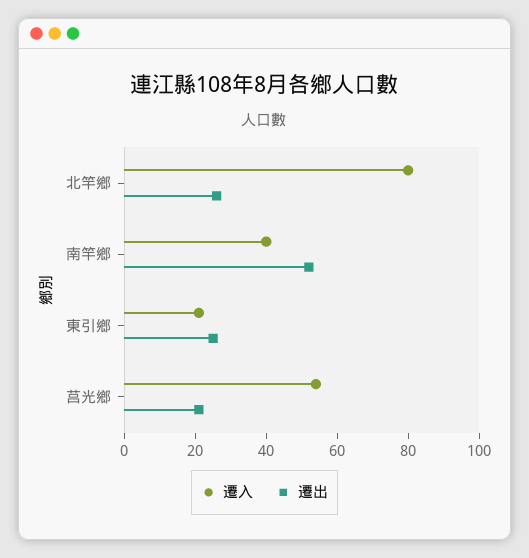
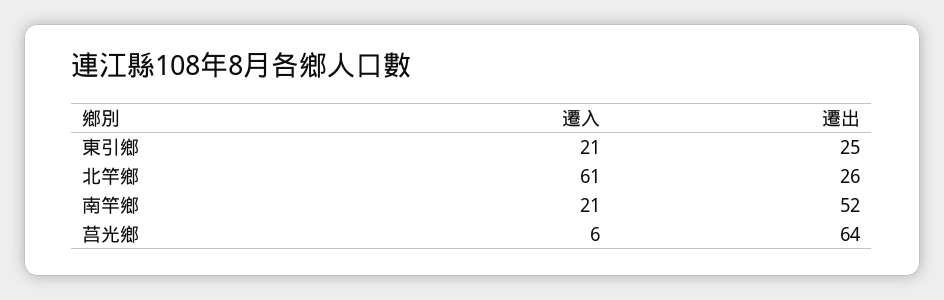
  {
    "遷入": {
-     "北竿鄉": 80,
+     "北竿鄉": 61,
-     "南竿鄉": 40,
+     "南竿鄉": 21,
      "東引鄉": 21,
-     "莒光鄉": 55
+     "莒光鄉": 6
    },
    "遷出": {
      "北竿鄉": 26,
      "南竿鄉": 52,
      "東引鄉": 25,
-     "莒光鄉": 20
+     "莒光鄉": 64
    }
  }

